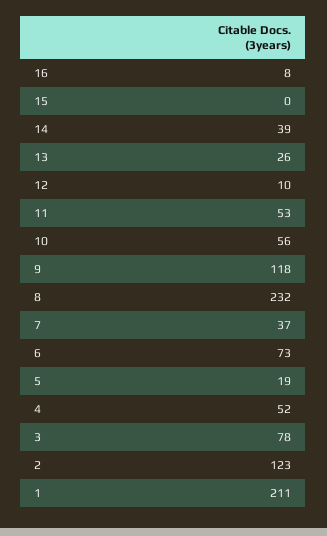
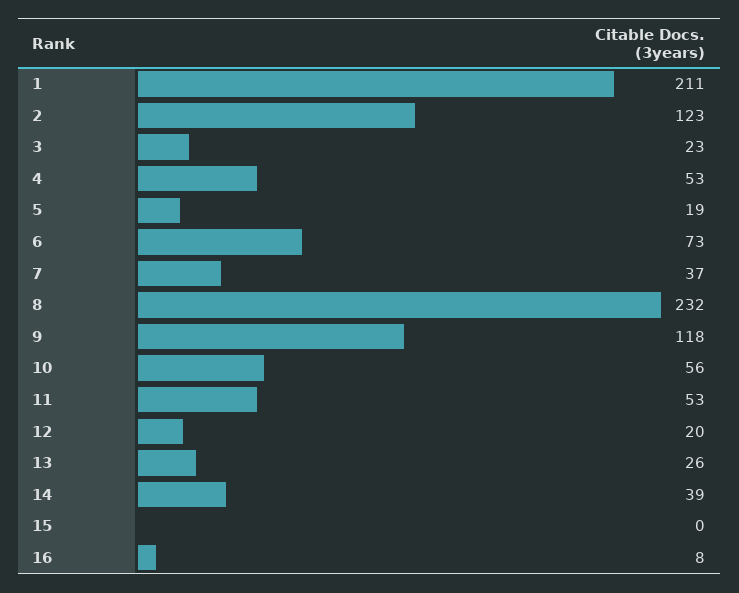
  {
    "16": 8,
    "15": 0,
    "14": 39,
    "13": 26,
-   "12": 10,
+   "12": 20,
    "11": 53,
    "10": 56,
    "9": 118,
    "8": 232,
    "7": 37,
    "6": 73,
    "5": 19,
-   "4": 52,
+   "4": 53,
-   "3": 78,
+   "3": 23,
    "2": 123,
    "1": 211
  }

